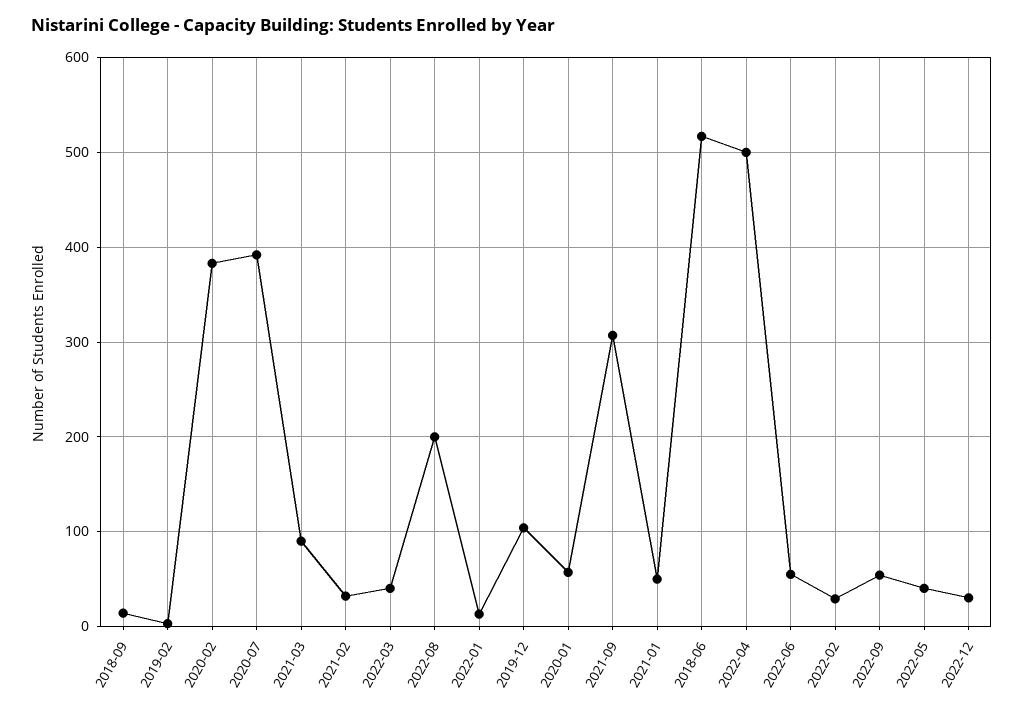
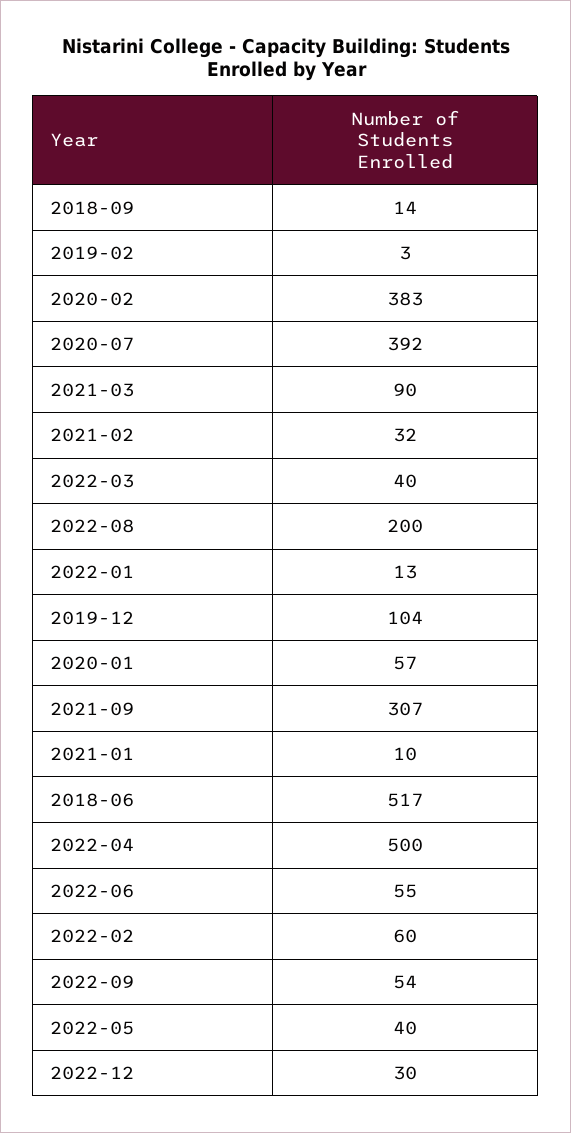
  {
    "2018-09": 14,
    "2019-02": 3,
    "2020-02": 383,
    "2020-07": 392,
    "2021-03": 90,
    "2021-02": 32,
    "2022-03": 40,
    "2022-08": 200,
    "2022-01": 13,
    "2019-12": 104,
    "2020-01": 57,
    "2021-09": 307,
-   "2021-01": 50,
+   "2021-01": 10,
    "2018-06": 517,
    "2022-04": 500,
    "2022-06": 55,
-   "2022-02": 30,
+   "2022-02": 60,
    "2022-09": 54,
    "2022-05": 40,
    "2022-12": 30
  }

